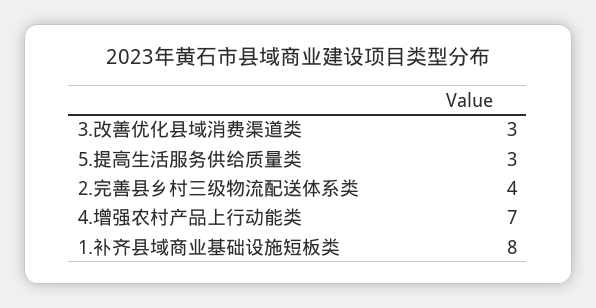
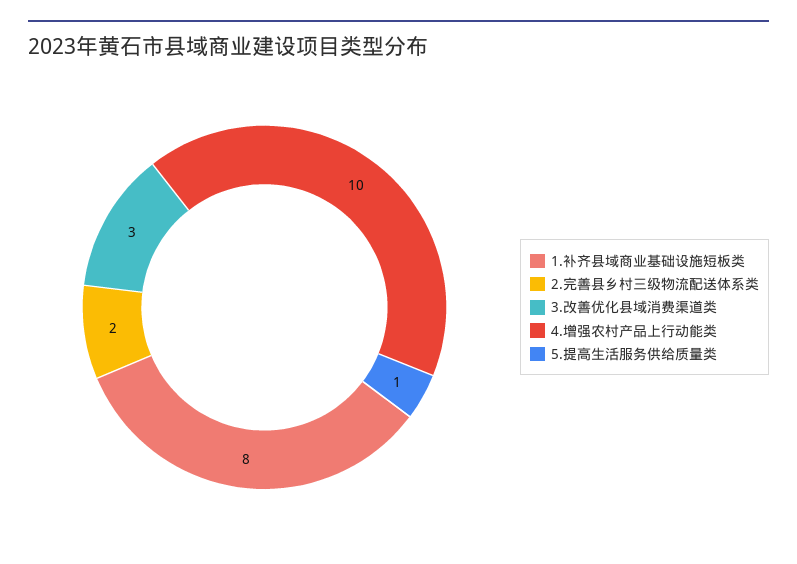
  {
    "3.改善优化县域消费渠道类": 3,
-   "5.提高生活服务供给质量类": 3,
+   "5.提高生活服务供给质量类": 1,
-   "2.完善县乡村三级物流配送体系类": 4,
+   "2.完善县乡村三级物流配送体系类": 2,
-   "4.增强农村产品上行动能类": 7,
+   "4.增强农村产品上行动能类": 10,
    "1.补齐县域商业基础设施短板类": 8
  }

